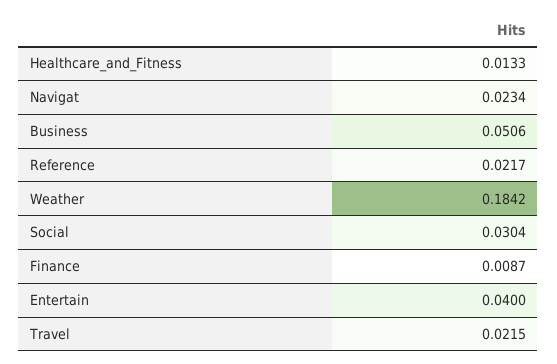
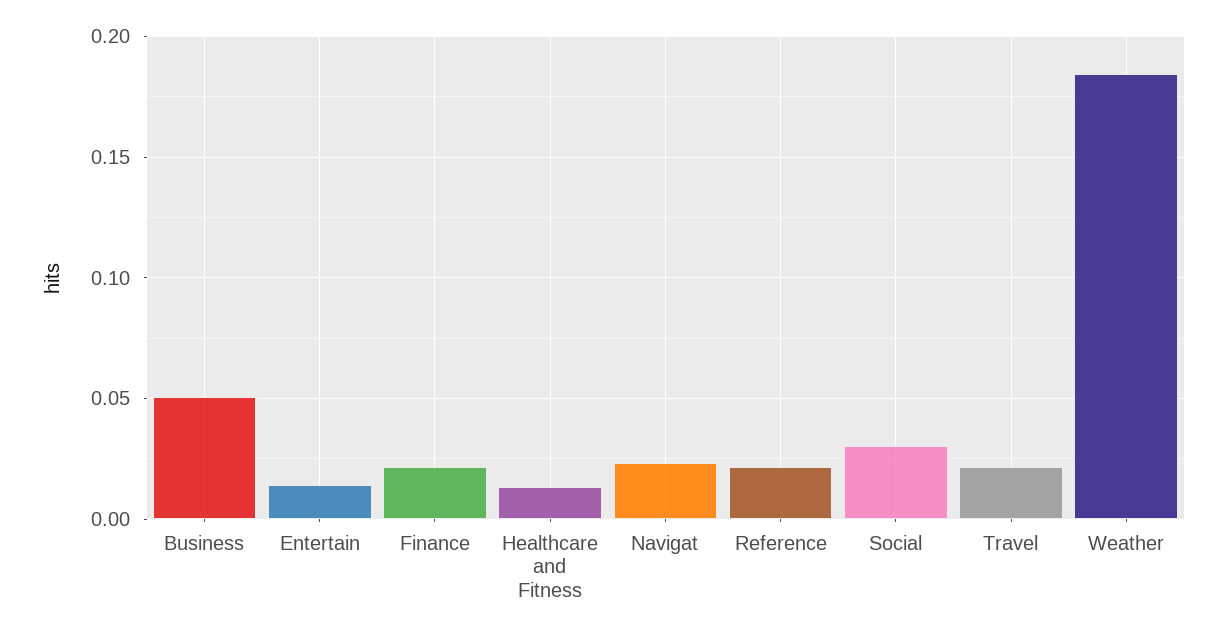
  {
    "Healthcare_and_Fitness": 0.0133,
    "Navigat": 0.0234,
    "Business": 0.0506,
    "Reference": 0.0217,
    "Weather": 0.1842,
    "Social": 0.0304,
-   "Finance": 0.0087,
+   "Finance": 0.02,
-   "Entertain": 0.04,
+   "Entertain": 0.015,
    "Travel": 0.0215
  }

